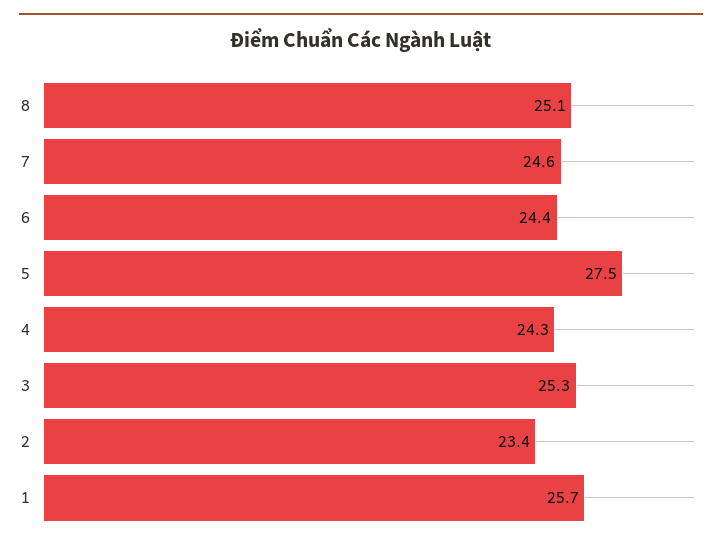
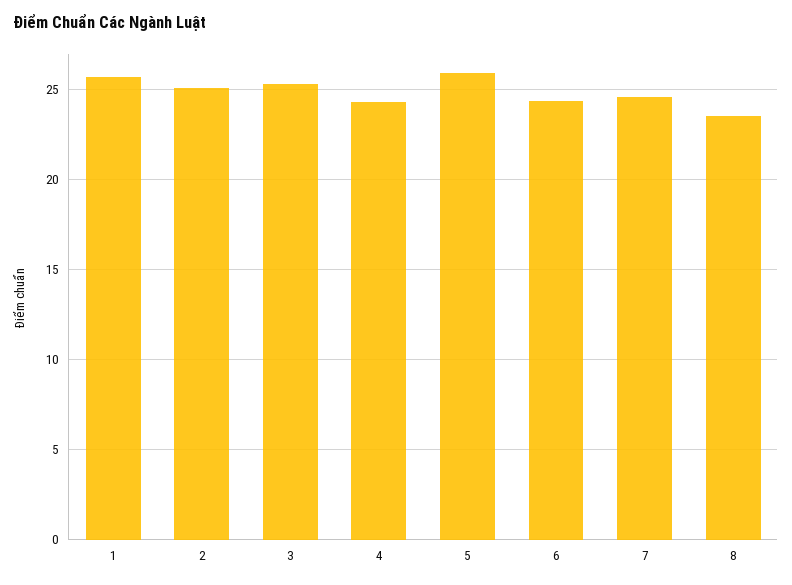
  {
-   "8": 25.1,
+   "8": 23.5,
    "7": 24.6,
    "6": 24.4,
-   "5": 27.5,
+   "5": 26,
    "4": 24.3,
    "3": 25.3,
-   "2": 23.4,
+   "2": 25,
    "1": 25.7
  }

